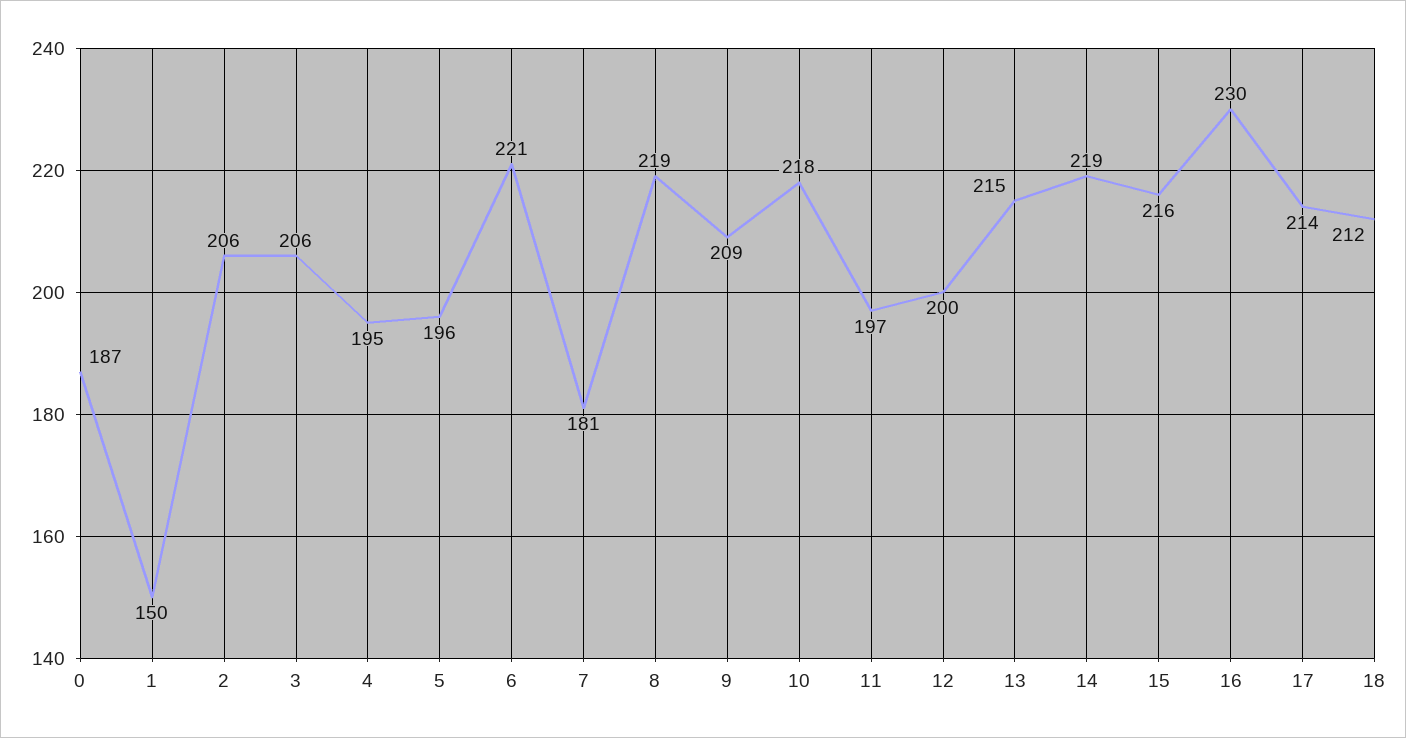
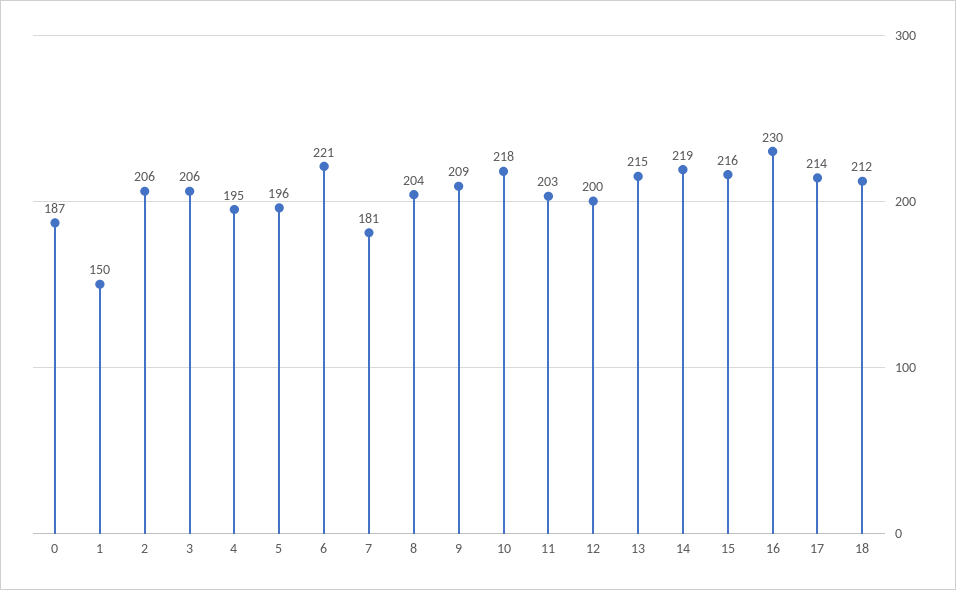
  {
    "0": 187,
    "1": 150,
    "2": 206,
    "3": 206,
    "4": 195,
    "5": 196,
    "6": 221,
    "7": 181,
-   "8": 219,
+   "8": 204,
    "9": 209,
    "10": 218,
-   "11": 197,
+   "11": 203,
    "12": 200,
    "13": 215,
    "14": 219,
    "15": 216,
    "16": 230,
    "17": 214,
    "18": 212
  }

